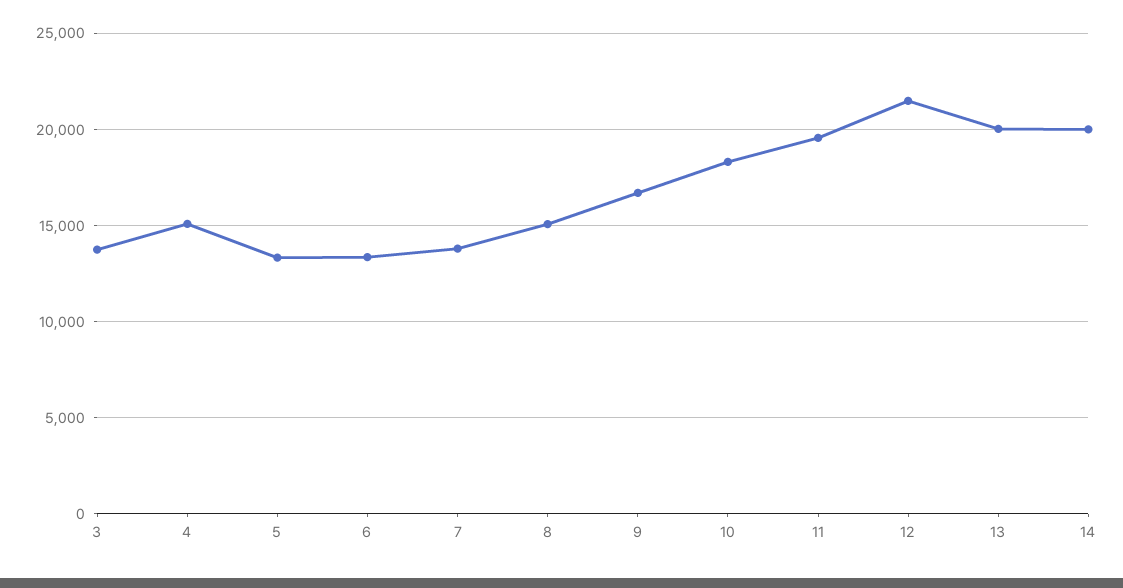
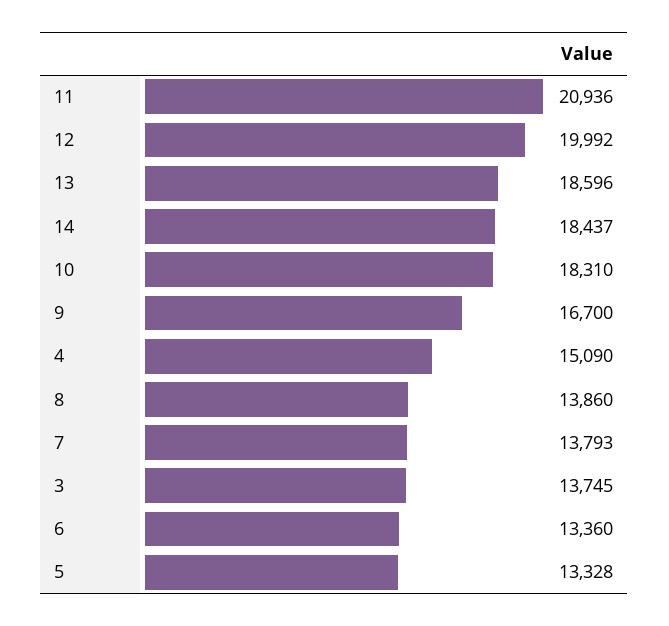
  {
    "3": 13745,
    "4": 15090,
    "5": 13328,
    "6": 13360,
    "7": 13793,
-   "8": 15000,
+   "8": 13860,
    "9": 16700,
    "10": 18310,
-   "11": 19500,
+   "11": 20936,
-   "12": 21500,
+   "12": 19992,
-   "13": 20000,
+   "13": 18596,
-   "14": 20000
+   "14": 18437
  }

